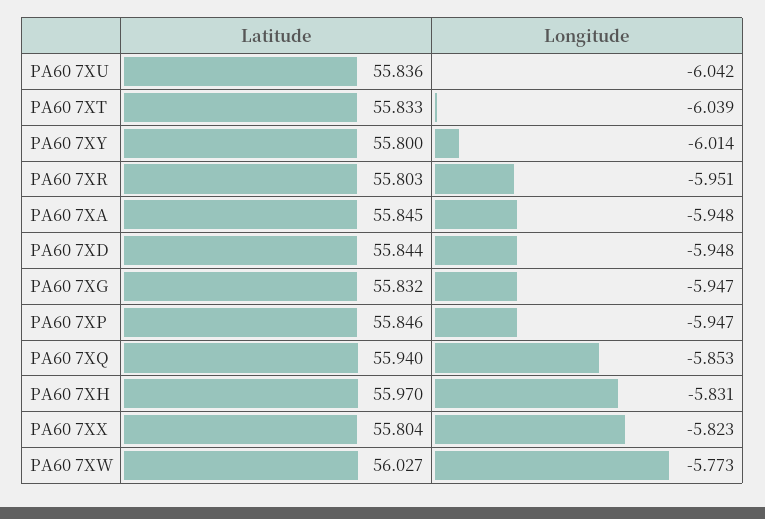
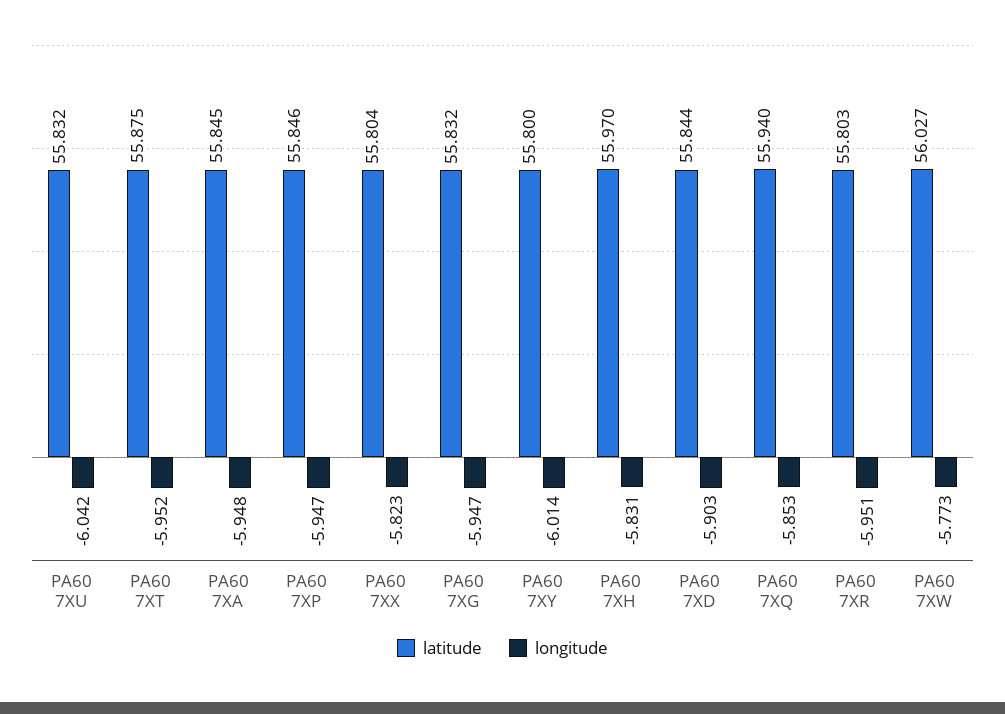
  {
    "Latitude": {
-     "PA60 7XU": 55.836,
+     "PA60 7XU": 55.832,
-     "PA60 7XT": 55.833,
+     "PA60 7XT": 55.875,
      "PA60 7XY": 55.8,
      "PA60 7XR": 55.803,
      "PA60 7XA": 55.845,
      "PA60 7XD": 55.844,
      "PA60 7XG": 55.832,
      "PA60 7XP": 55.846,
      "PA60 7XQ": 55.94,
      "PA60 7XH": 55.97,
      "PA60 7XX": 55.804,
      "PA60 7XW": 56.027
    },
    "Longitude": {
      "PA60 7XU": -6.042,
-     "PA60 7XT": -6.039,
+     "PA60 7XT": -5.952,
      "PA60 7XY": -6.014,
      "PA60 7XR": -5.951,
      "PA60 7XA": -5.948,
-     "PA60 7XD": -5.948,
+     "PA60 7XD": -5.903,
      "PA60 7XG": -5.947,
      "PA60 7XP": -5.947,
      "PA60 7XQ": -5.853,
      "PA60 7XH": -5.831,
      "PA60 7XX": -5.823,
      "PA60 7XW": -5.773
    }
  }

